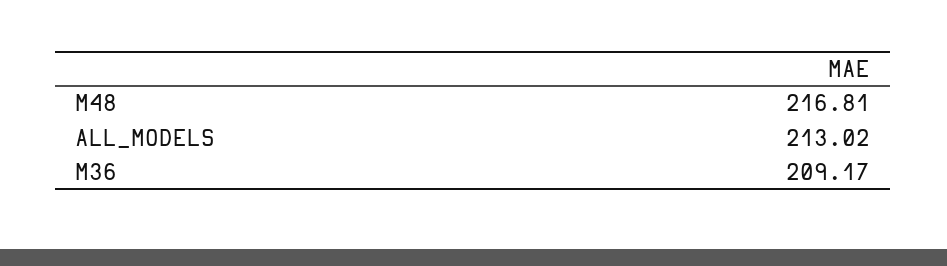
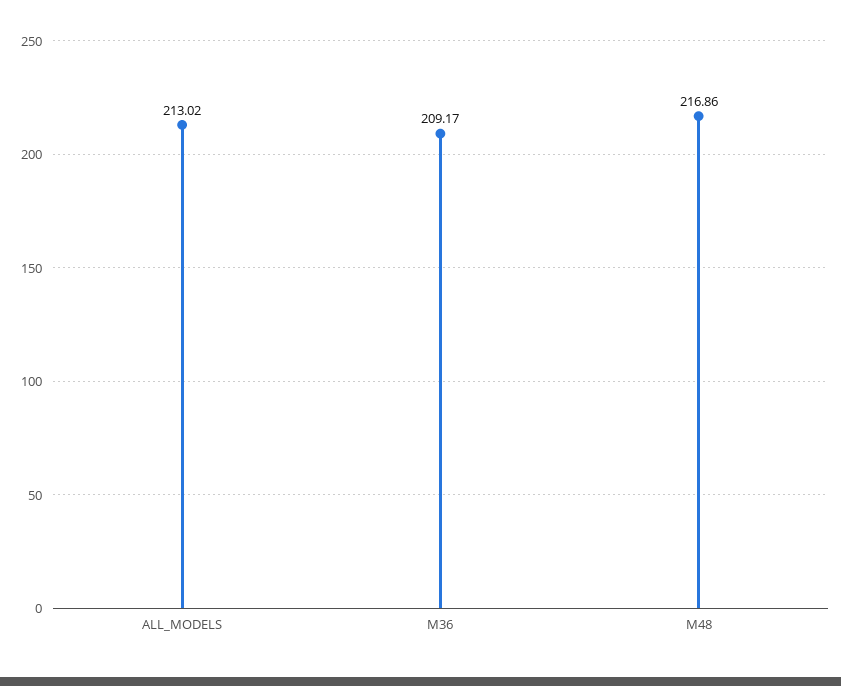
  {
-   "M48": 216.81,
+   "M48": 216.86,
    "ALL_MODELS": 213.02,
    "M36": 209.17
  }

